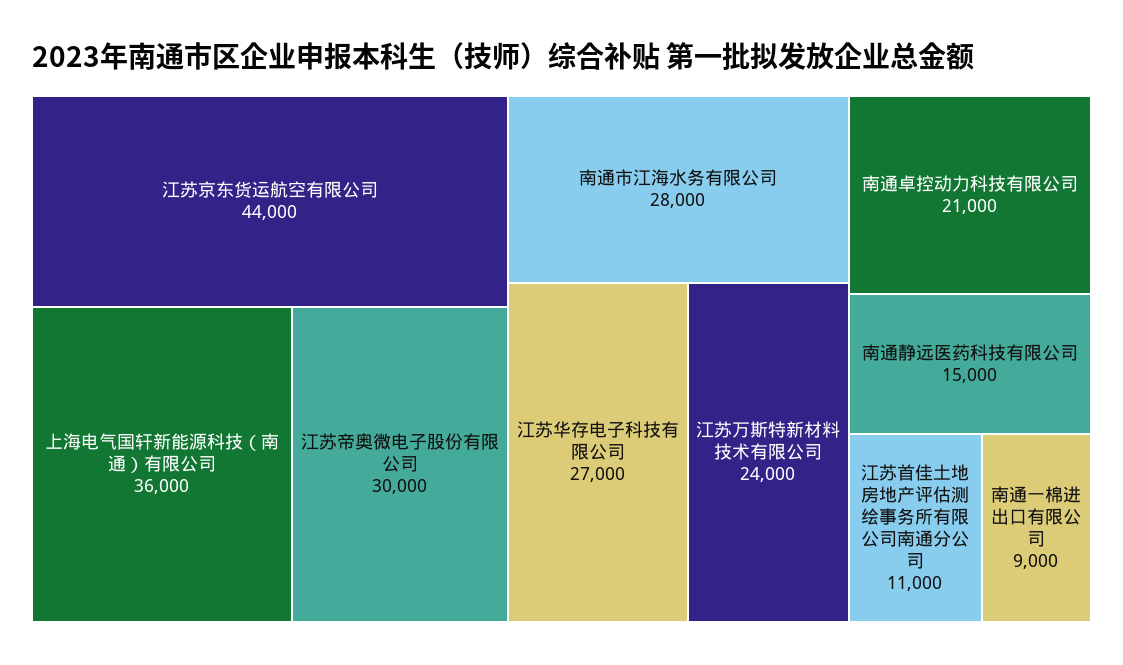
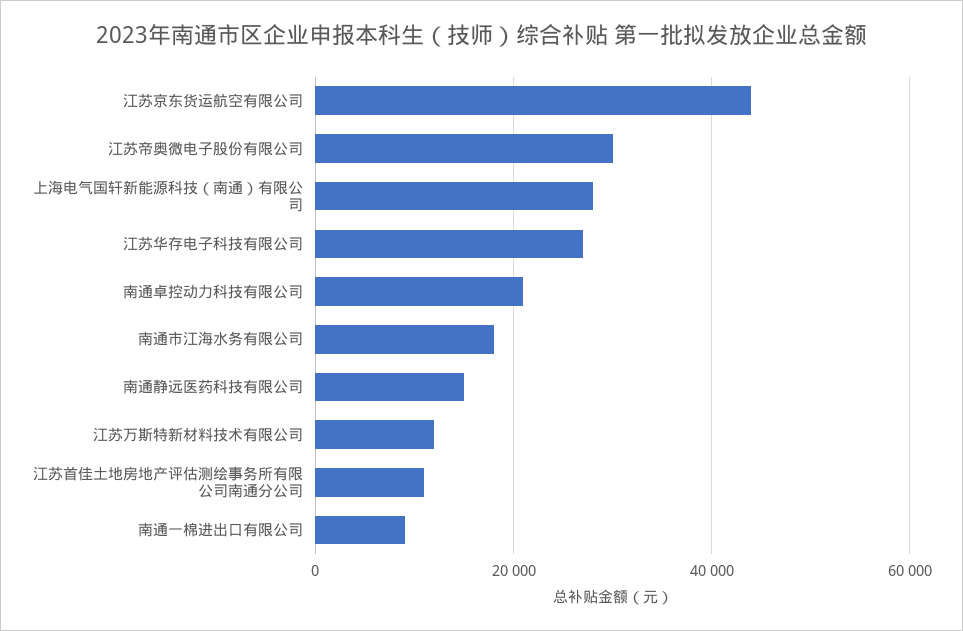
  {
    "江苏京东货运航空有限公司": 44000,
-   "上海电气国轩新能源科技（南通）有限公司": 36000,
+   "上海电气国轩新能源科技（南通）有限公司": 28000,
    "江苏帝奥微电子股份有限公司": 30000,
-   "南通市江海水务有限公司": 28000,
+   "南通市江海水务有限公司": 18000,
    "江苏华存电子科技有限公司": 27000,
-   "江苏万斯特新材料技术有限公司": 24000,
+   "江苏万斯特新材料技术有限公司": 12000,
    "南通卓控动力科技有限公司": 21000,
    "南通静远医药科技有限公司": 15000,
    "江苏首佳土地房地产评估测绘事务所有限公司南通分公司": 11000,
    "南通一棉进出口有限公司": 9000
  }

